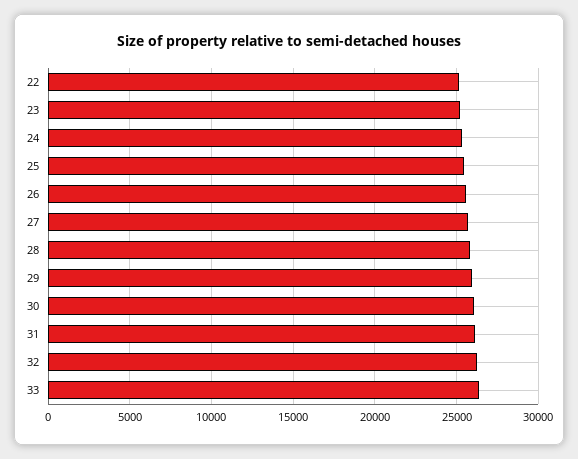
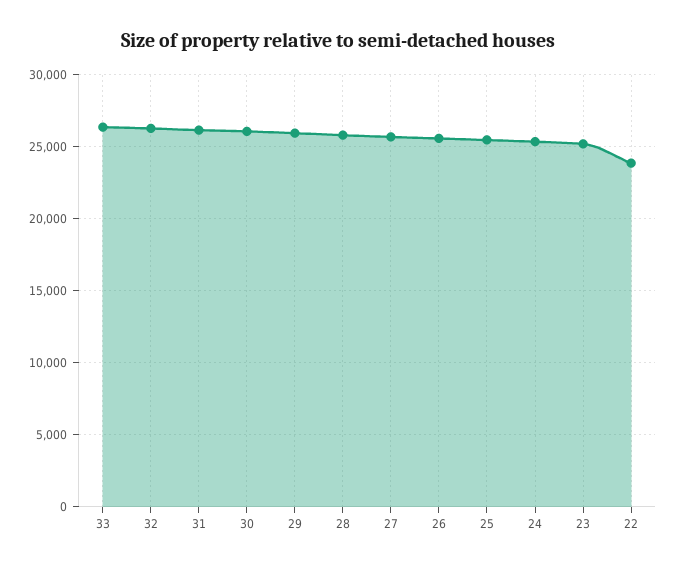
  {
-   "22": 25000,
+   "22": 24000,
    "23": 25000,
    "24": 25500,
    "25": 25500,
    "26": 25500,
    "27": 25500,
    "28": 26000,
    "29": 26000,
    "30": 26000,
    "31": 26000,
    "32": 26500,
    "33": 26500
  }

